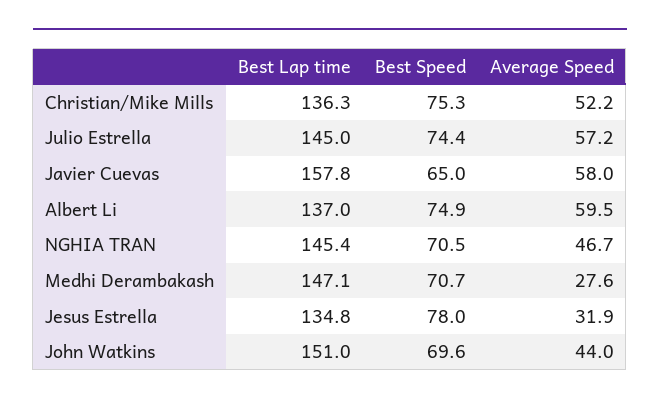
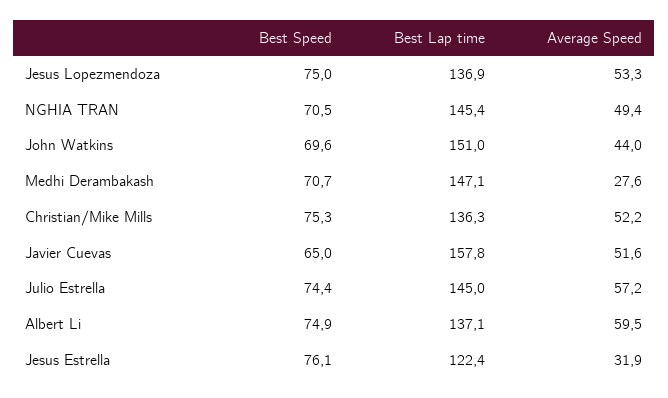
  {
    "Best Lap time": {
      "Christian/Mike Mills": 136.3,
      "Julio Estrella": 145,
      "Javier Cuevas": 157.8,
-     "Albert Li": 137,
+     "Albert Li": 137.1,
      "NGHIA TRAN": 145.4,
      "Medhi Derambakash": 147.1,
-     "Jesus Estrella": 134.8,
+     "Jesus Estrella": 122.4,
-     "John Watkins": 151
+     "John Watkins": 151,
+     "Jesus Lopezmendoza": 136.9
    },
    "Best Speed": {
      "Christian/Mike Mills": 75.3,
      "Julio Estrella": 74.4,
      "Javier Cuevas": 65,
      "Albert Li": 74.9,
      "NGHIA TRAN": 70.5,
      "Medhi Derambakash": 70.7,
-     "Jesus Estrella": 78,
+     "Jesus Estrella": 76.1,
-     "John Watkins": 69.6
+     "John Watkins": 69.6,
+     "Jesus Lopezmendoza": 75
    },
    "Average Speed": {
      "Christian/Mike Mills": 52.2,
      "Julio Estrella": 57.2,
-     "Javier Cuevas": 58,
+     "Javier Cuevas": 51.6,
      "Albert Li": 59.5,
-     "NGHIA TRAN": 46.7,
+     "NGHIA TRAN": 49.4,
      "Medhi Derambakash": 27.6,
      "Jesus Estrella": 31.9,
-     "John Watkins": 44
+     "John Watkins": 44,
+     "Jesus Lopezmendoza": 53.3
    }
  }

